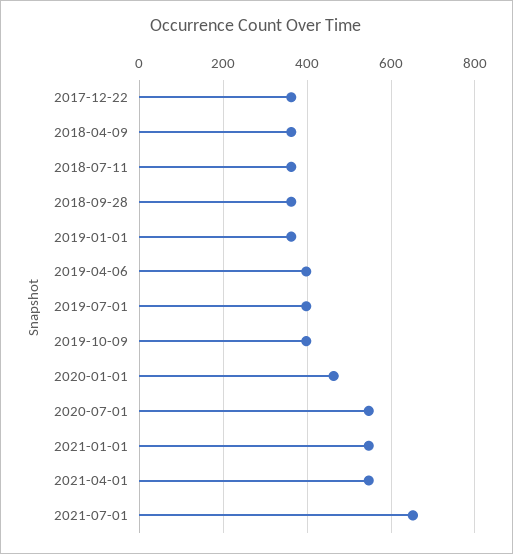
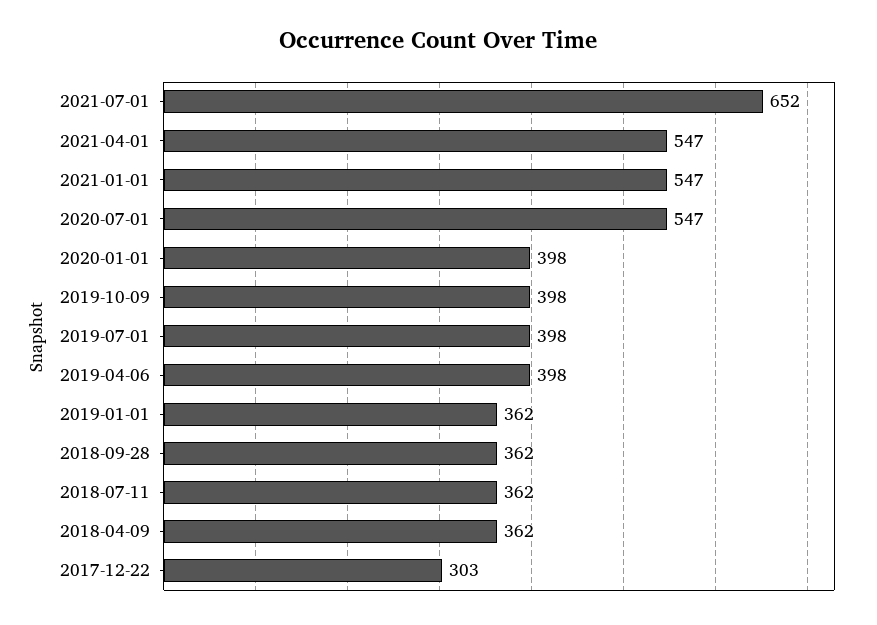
  {
-   "2017-12-22": 360,
+   "2017-12-22": 303,
    "2018-04-09": 362,
    "2018-07-11": 362,
    "2018-09-28": 362,
    "2019-01-01": 362,
    "2019-04-06": 398,
    "2019-07-01": 398,
    "2019-10-09": 398,
-   "2020-01-01": 460,
+   "2020-01-01": 398,
    "2020-07-01": 547,
    "2021-01-01": 547,
    "2021-04-01": 547,
    "2021-07-01": 652
  }

